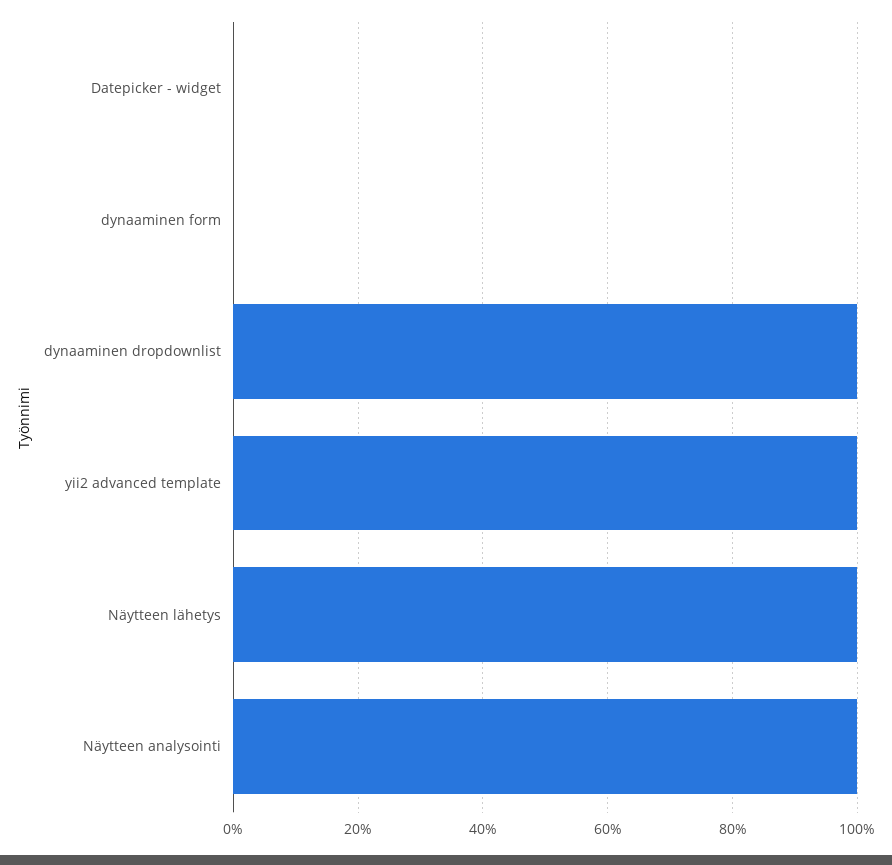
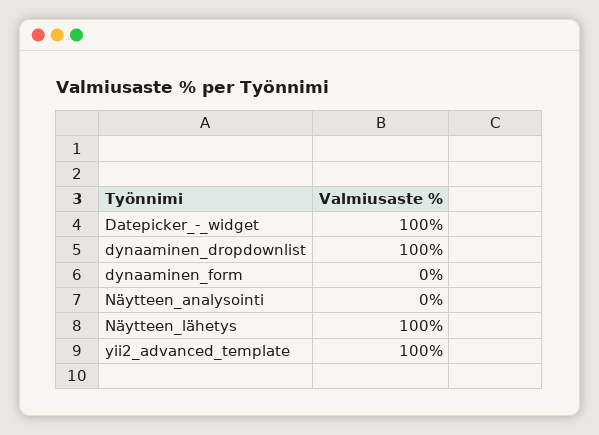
  {
-   "Datepicker - widget": 0,
+   "Datepicker - widget": 100,
    "dynaaminen form": 0,
    "dynaaminen dropdownlist": 100,
    "yii2 advanced template": 100,
    "Näytteen lähetys": 100,
-   "Näytteen analysointi": 100
+   "Näytteen analysointi": 0
  }

